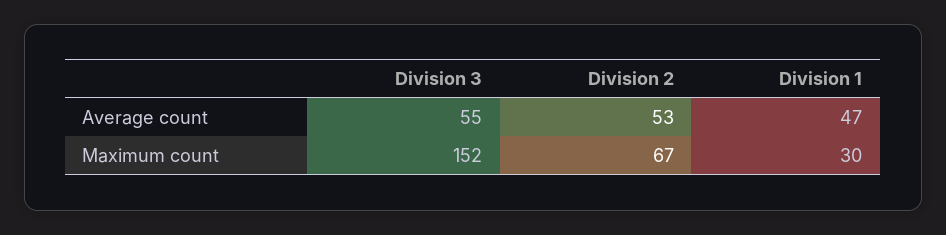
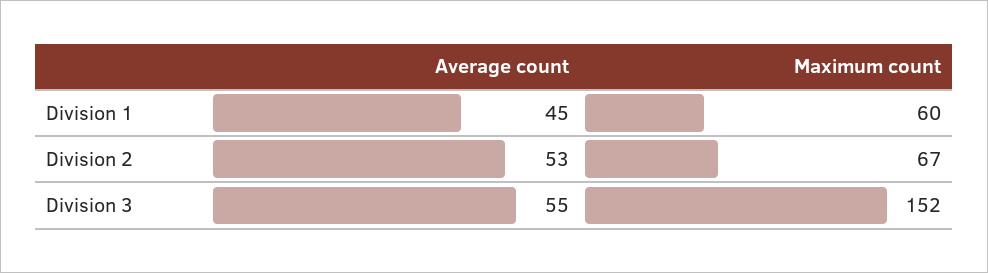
  {
    "Division 3": {
      "Average count": 55,
      "Maximum count": 152
    },
    "Division 2": {
      "Average count": 53,
      "Maximum count": 67
    },
    "Division 1": {
-     "Average count": 47,
+     "Average count": 45,
-     "Maximum count": 30
+     "Maximum count": 60
    }
  }

